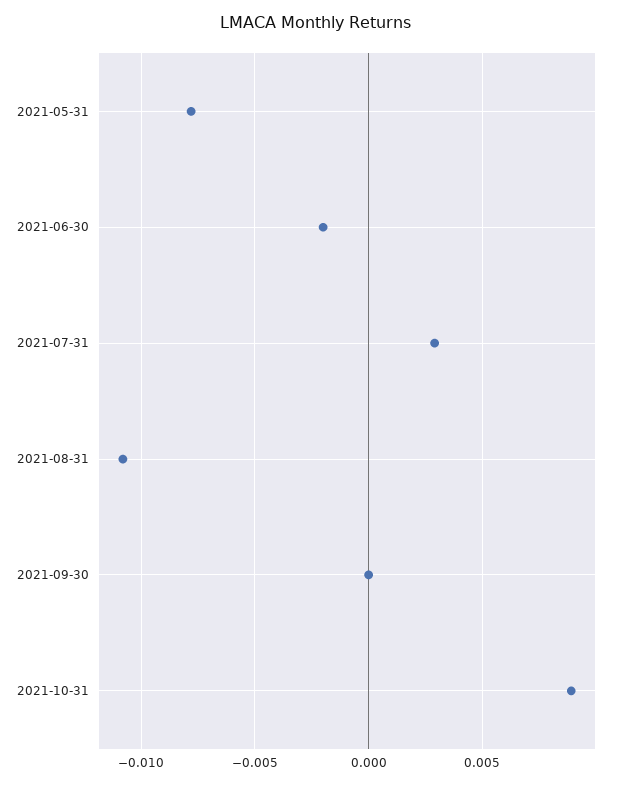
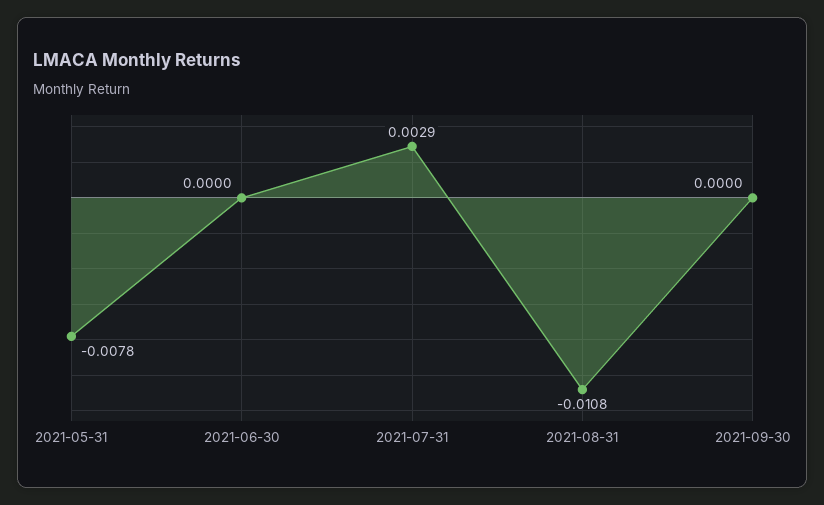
  {
    "2021-05-31": -0.0078,
-   "2021-06-30": -0.002,
+   "2021-06-30": 0,
    "2021-07-31": 0.0029,
    "2021-08-31": -0.0108,
-   "2021-09-30": 0,
+   "2021-09-30": 0
-   "2021-10-31": 0.009
  }

